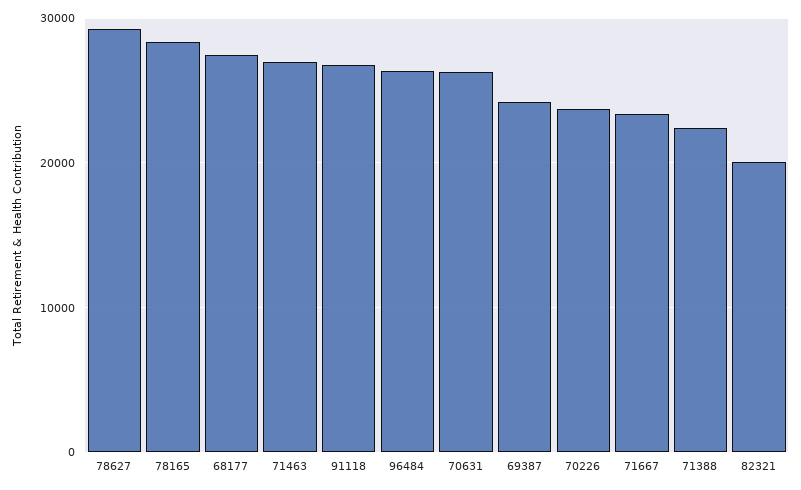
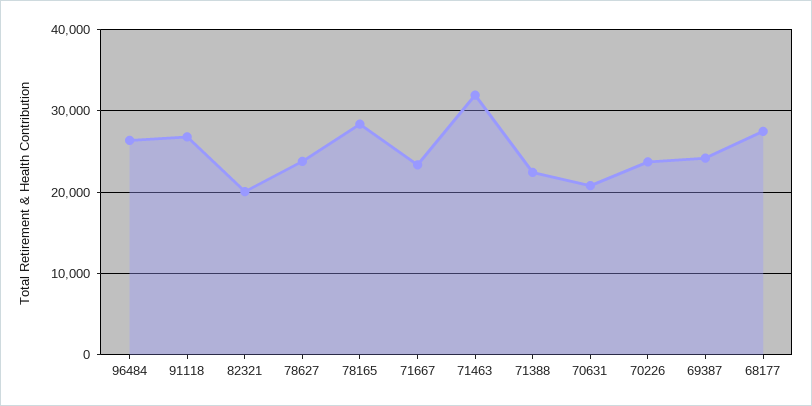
  {
-   "78627": 29000,
+   "78627": 24000,
    "78165": 28000,
    "68177": 27000,
-   "71463": 27000,
+   "71463": 32000,
    "91118": 27000,
    "96484": 26000,
-   "70631": 26000,
+   "70631": 21000,
    "69387": 24000,
    "70226": 24000,
    "71667": 23000,
    "71388": 22000,
    "82321": 20000
  }

